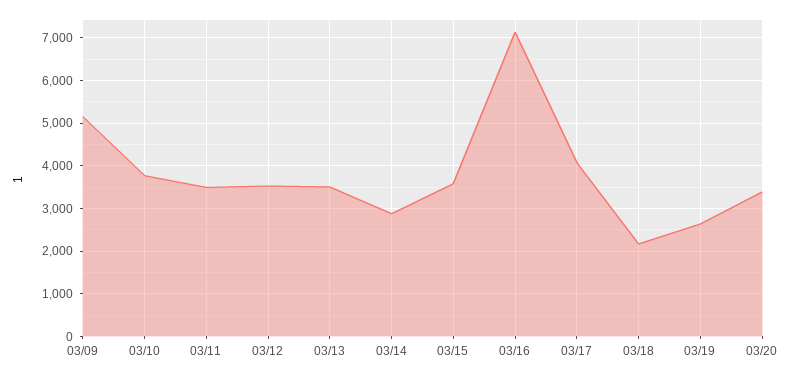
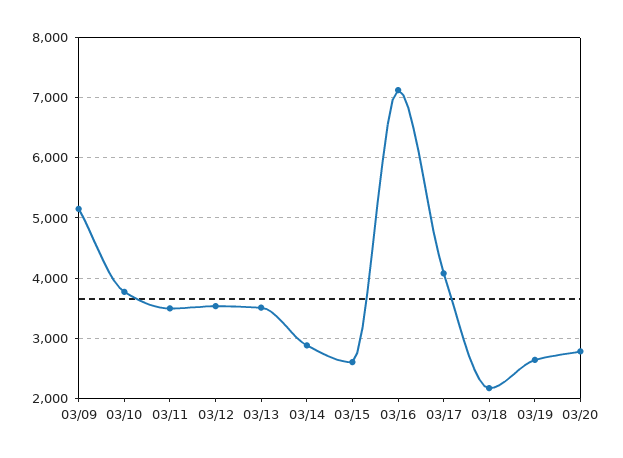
  {
    "03/09": 5200,
    "03/10": 3800,
    "03/11": 3500,
    "03/12": 3500,
    "03/13": 3500,
    "03/14": 2900,
-   "03/15": 3600,
+   "03/15": 2600,
    "03/16": 7100,
    "03/17": 4100,
    "03/18": 2200,
    "03/19": 2600,
-   "03/20": 3400
+   "03/20": 2800
  }

